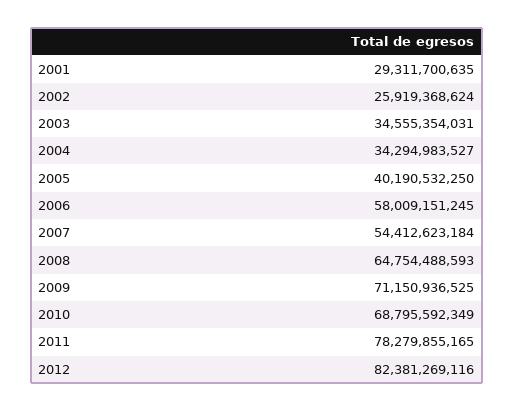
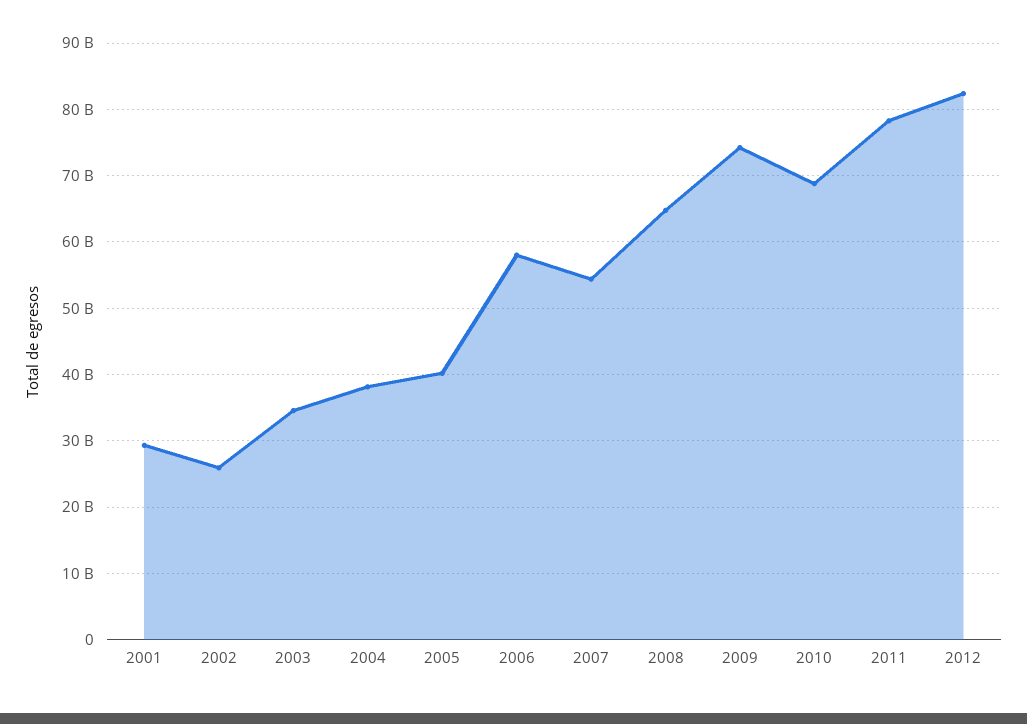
  {
    "2001": 29311700635,
    "2002": 25919368624,
    "2003": 34555354031,
-   "2004": 34294983527,
+   "2004": 38000000000,
    "2005": 40190532250,
    "2006": 58009151245,
    "2007": 54412623184,
    "2008": 64754488593,
-   "2009": 71150936525,
+   "2009": 74000000000,
    "2010": 68795592349,
    "2011": 78279855165,
    "2012": 82381269116
  }

